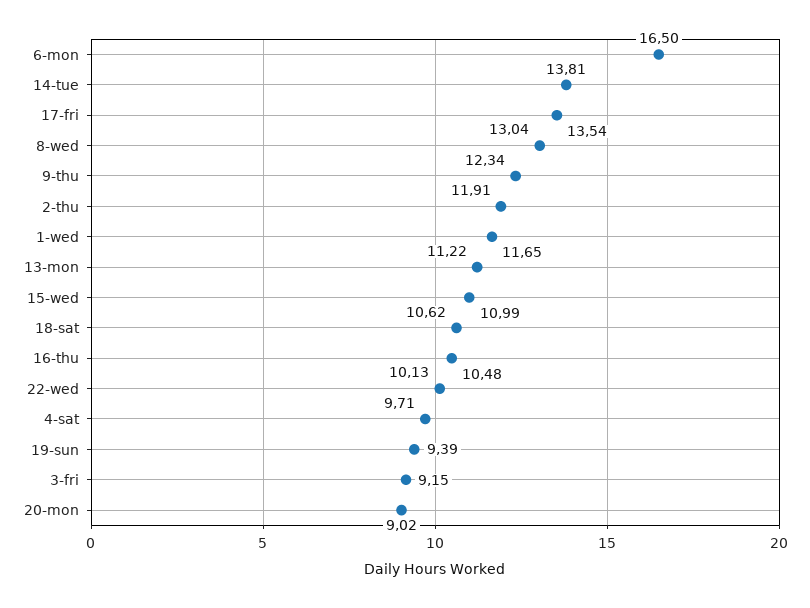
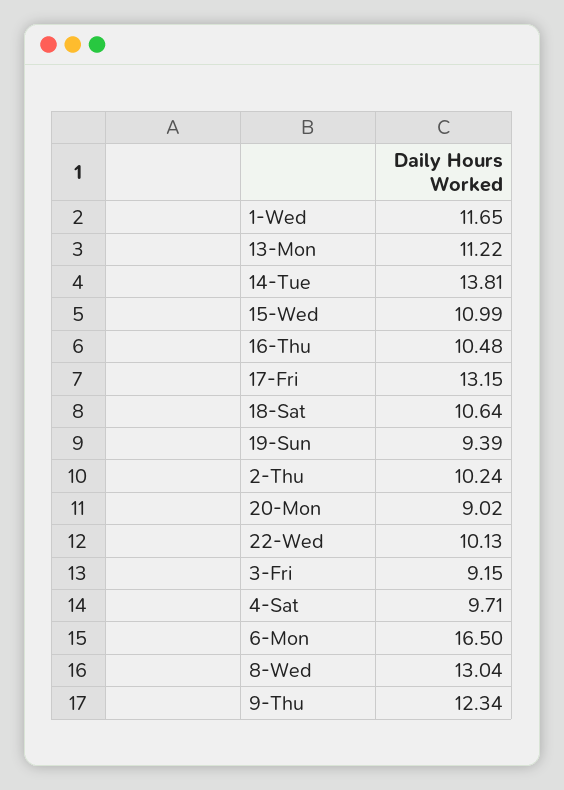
  {
    "6-mon": 16.5,
    "14-tue": 13.81,
-   "17-fri": 13.54,
+   "17-fri": 13.15,
    "8-wed": 13.04,
    "9-thu": 12.34,
-   "2-thu": 11.91,
+   "2-thu": 10.24,
    "1-wed": 11.65,
    "13-mon": 11.22,
    "15-wed": 10.99,
-   "18-sat": 10.62,
+   "18-sat": 10.64,
    "16-thu": 10.48,
    "22-wed": 10.13,
    "4-sat": 9.71,
    "19-sun": 9.39,
    "3-fri": 9.15,
    "20-mon": 9.02
  }

